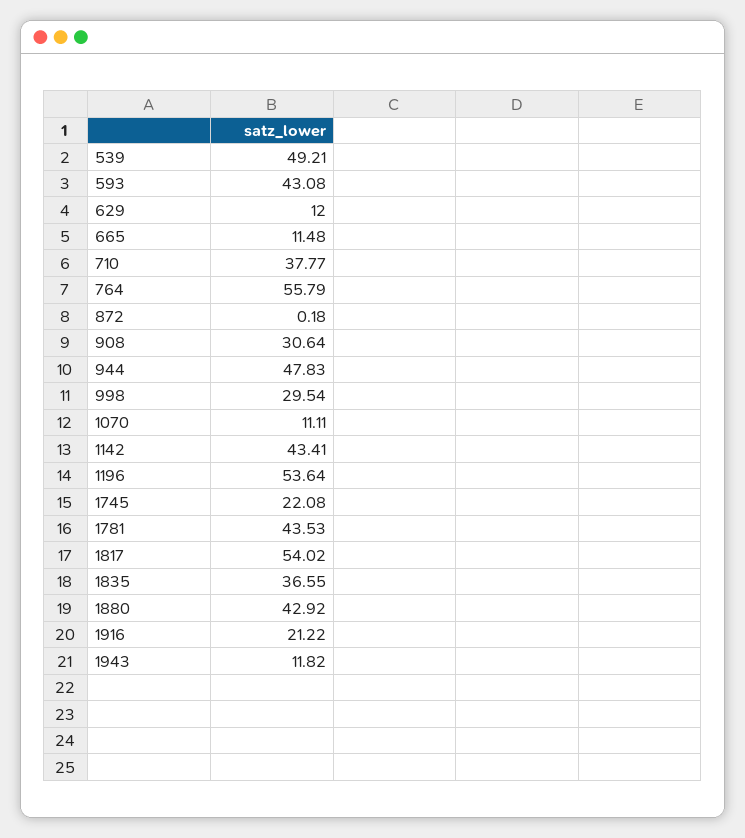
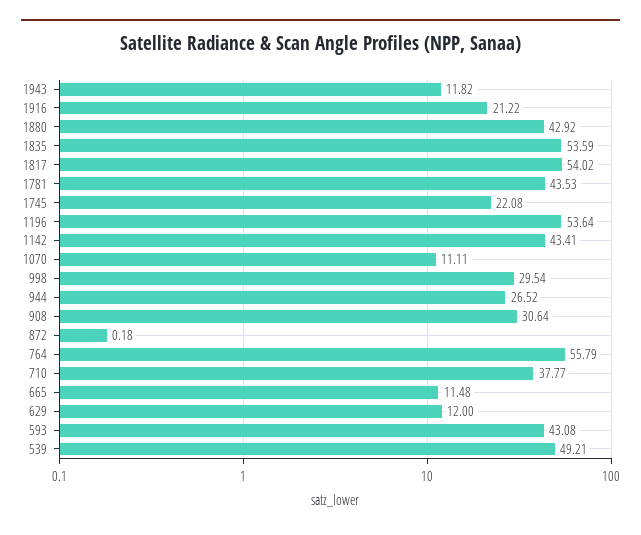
  {
    "539": 49.21,
    "593": 43.08,
    "629": 12,
    "665": 11.48,
    "710": 37.77,
    "764": 55.79,
    "872": 0.18,
    "908": 30.64,
-   "944": 47.83,
+   "944": 26.52,
    "998": 29.54,
    "1070": 11.11,
    "1142": 43.41,
    "1196": 53.64,
    "1745": 22.08,
    "1781": 43.53,
    "1817": 54.02,
-   "1835": 36.55,
+   "1835": 53.59,
    "1880": 42.92,
    "1916": 21.22,
    "1943": 11.82
  }

